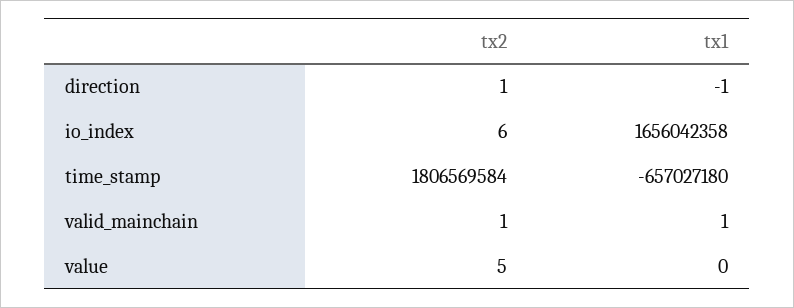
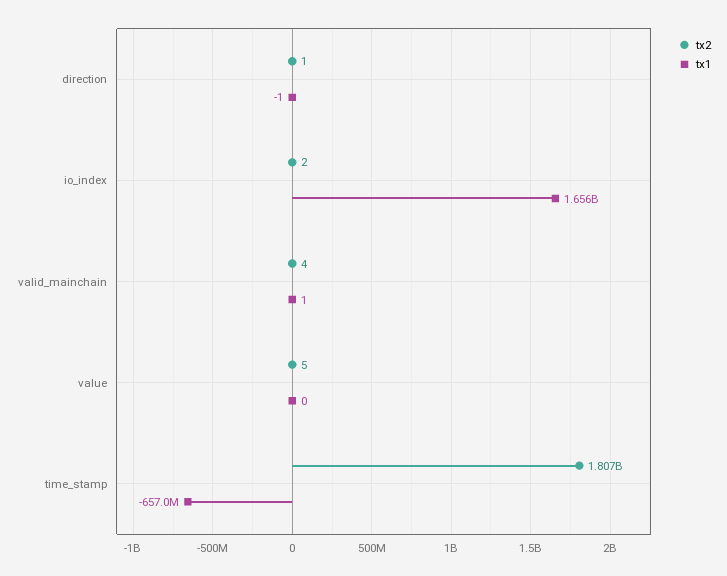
  {
    "tx2": {
      "direction": 1,
-     "io_index": 6,
+     "io_index": 2,
      "time_stamp": 1806569584,
-     "valid_mainchain": 1,
+     "valid_mainchain": 4,
      "value": 5
    },
    "tx1": {
      "direction": -1,
      "io_index": 1656042358,
      "time_stamp": -657027180,
      "valid_mainchain": 1,
      "value": 0
    }
  }

